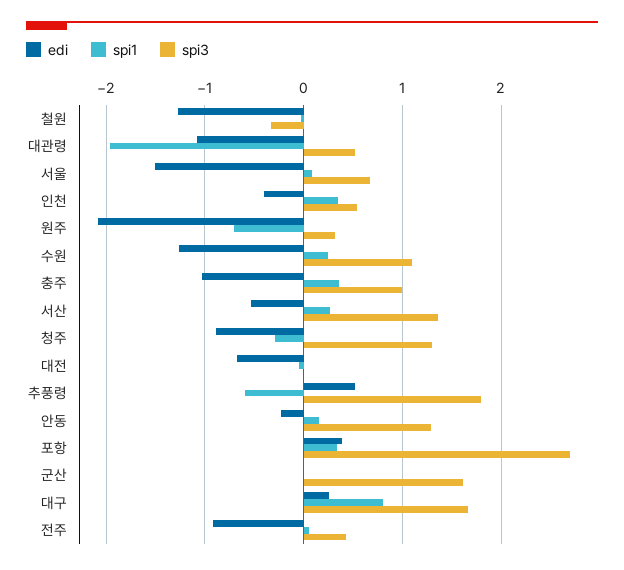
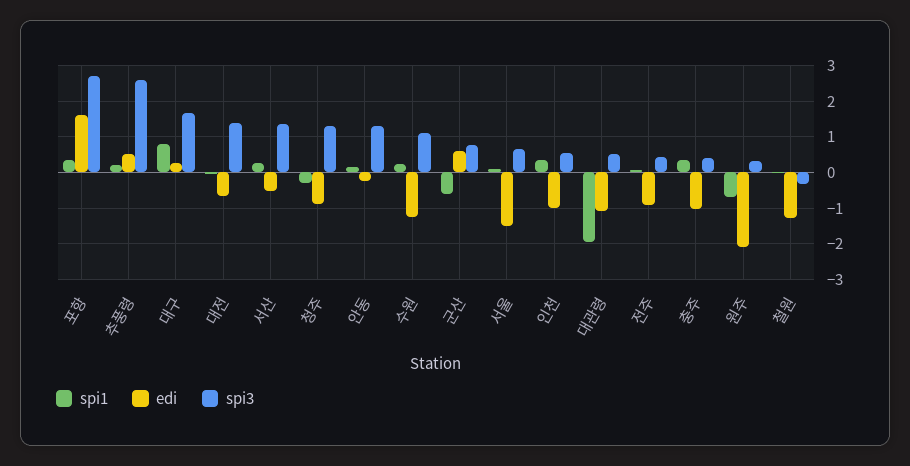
  {
    "edi": {
      "철원": -1.3,
      "대관령": -1.1,
      "서울": -1.5,
-     "인천": -0.4,
+     "인천": -1,
      "원주": -2.1,
      "수원": -1.3,
      "충주": -1,
      "서산": -0.5,
      "청주": -0.9,
      "대전": -0.7,
      "추풍령": 0.5,
      "안동": -0.2,
-     "포항": 0.4,
+     "포항": 1.6,
-     "군산": 0,
+     "군산": 0.6,
      "대구": 0.3,
      "전주": -0.9
    },
    "spi1": {
      "철원": 0,
      "대관령": -2,
      "서울": 0.1,
      "인천": 0.4,
      "원주": -0.7,
      "수원": 0.3,
      "충주": 0.4,
      "서산": 0.3,
      "청주": -0.3,
      "대전": -0.1,
-     "추풍령": -0.6,
+     "추풍령": 0.2,
      "안동": 0.2,
      "포항": 0.3,
-     "군산": 0,
+     "군산": -0.6,
      "대구": 0.8,
      "전주": 0.1
    },
    "spi3": {
      "철원": -0.3,
      "대관령": 0.5,
      "서울": 0.7,
      "인천": 0.5,
      "원주": 0.3,
      "수원": 1.1,
-     "충주": 1,
+     "충주": 0.4,
      "서산": 1.4,
      "청주": 1.3,
-     "대전": 0,
+     "대전": 1.4,
-     "추풍령": 1.8,
+     "추풍령": 2.6,
      "안동": 1.3,
      "포항": 2.7,
-     "군산": 1.6,
+     "군산": 0.8,
      "대구": 1.7,
      "전주": 0.4
    }
  }

